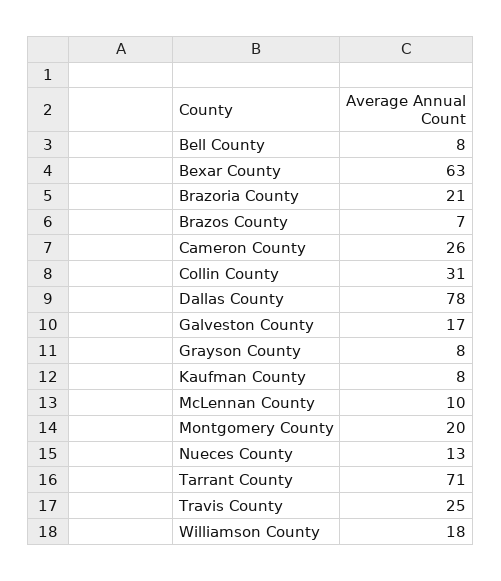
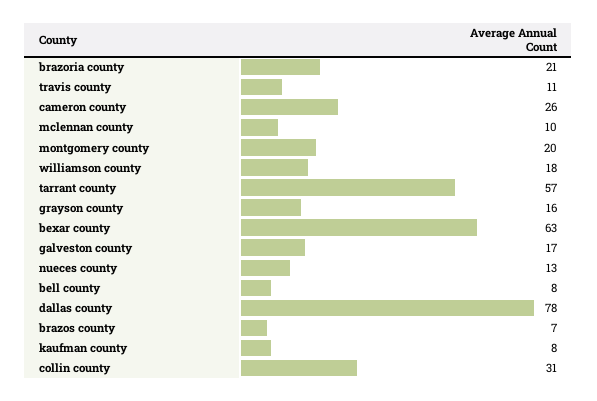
  {
    "Bell County": 8,
    "Bexar County": 63,
    "Brazoria County": 21,
    "Brazos County": 7,
    "Cameron County": 26,
    "Collin County": 31,
    "Dallas County": 78,
    "Galveston County": 17,
-   "Grayson County": 8,
+   "Grayson County": 16,
    "Kaufman County": 8,
    "McLennan County": 10,
    "Montgomery County": 20,
    "Nueces County": 13,
-   "Tarrant County": 71,
+   "Tarrant County": 57,
-   "Travis County": 25,
+   "Travis County": 11,
    "Williamson County": 18
  }

